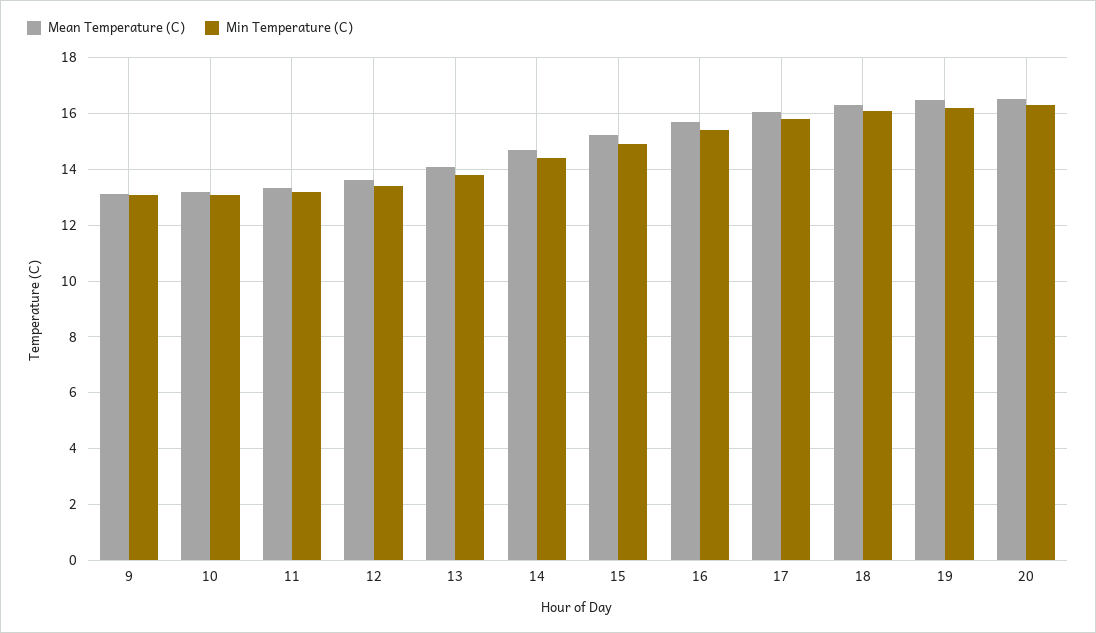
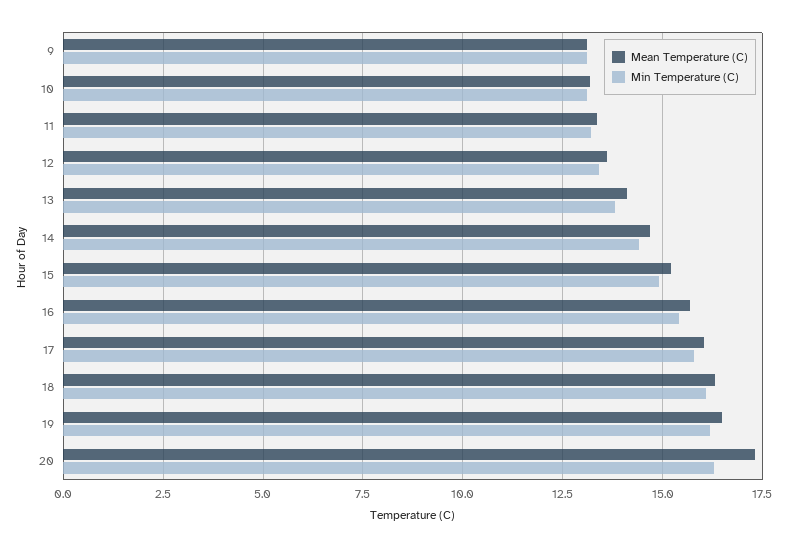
  {
    "Mean Temperature (C)": {
      "9": 13,
      "10": 13.25,
      "11": 13.25,
      "12": 13.5,
      "13": 14,
      "14": 14.75,
      "15": 15.25,
      "16": 15.75,
      "17": 16,
      "18": 16.25,
      "19": 16.5,
-     "20": 16.5
+     "20": 17.25
    },
    "Min Temperature (C)": {
      "9": 13,
      "10": 13,
      "11": 13.25,
      "12": 13.5,
      "13": 13.75,
      "14": 14.5,
      "15": 15,
      "16": 15.5,
      "17": 15.75,
      "18": 16,
      "19": 16.25,
      "20": 16.25
    }
  }

